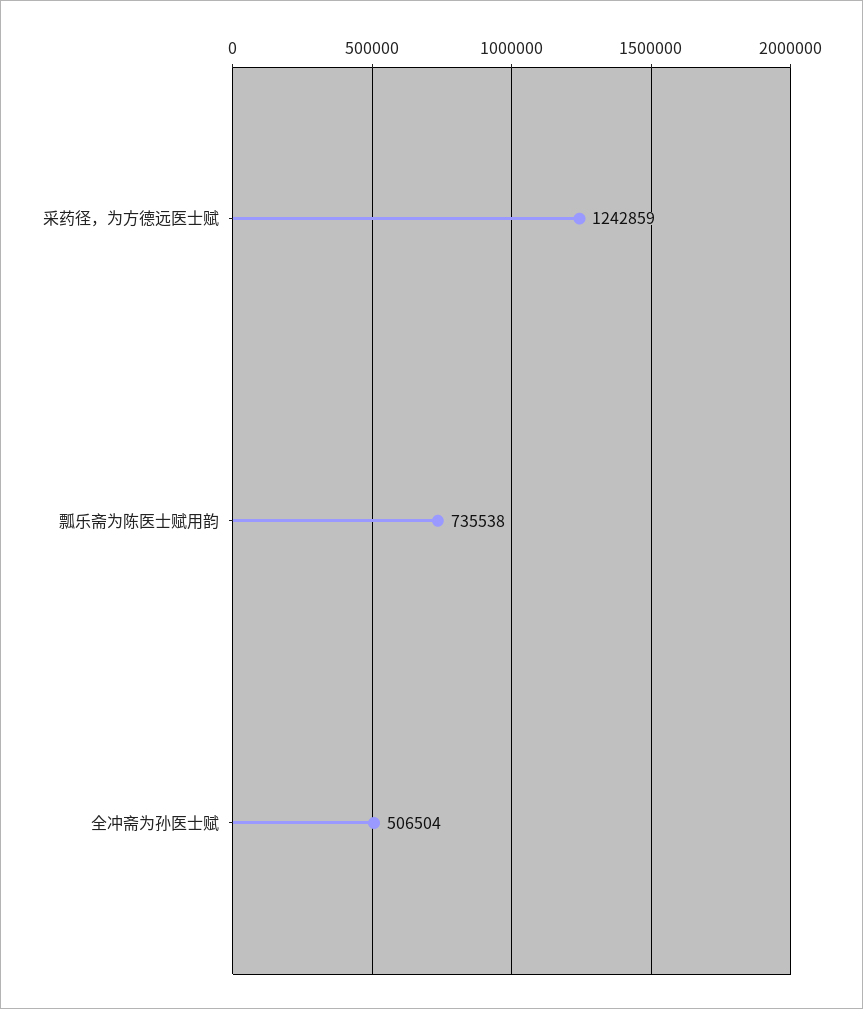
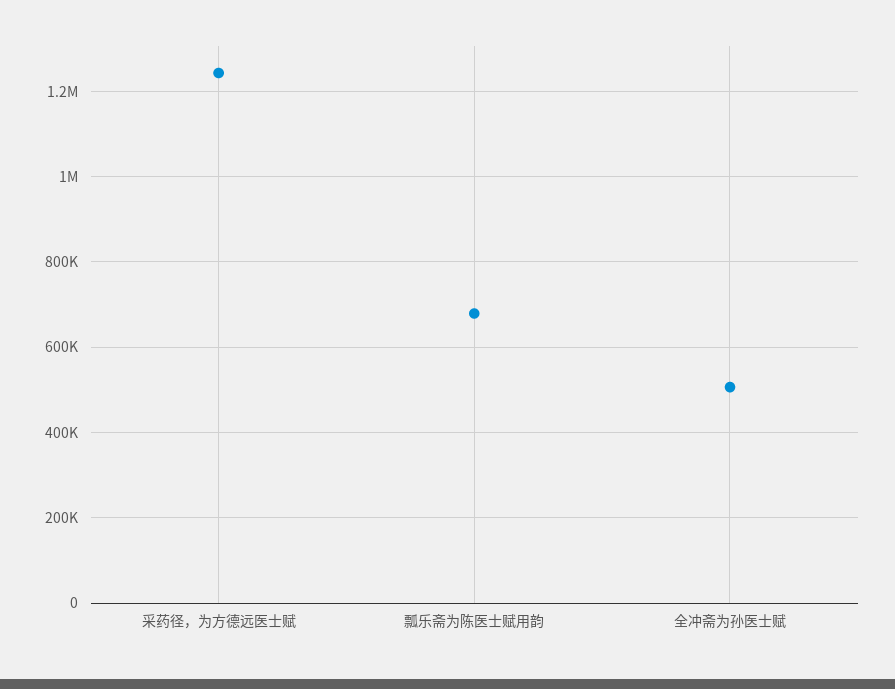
  {
    "采药径，为方德远医士赋": 1242859,
-   "瓢乐斋为陈医士赋用韵": 735538,
+   "瓢乐斋为陈医士赋用韵": 680000,
    "全冲斋为孙医士赋": 506504
  }

